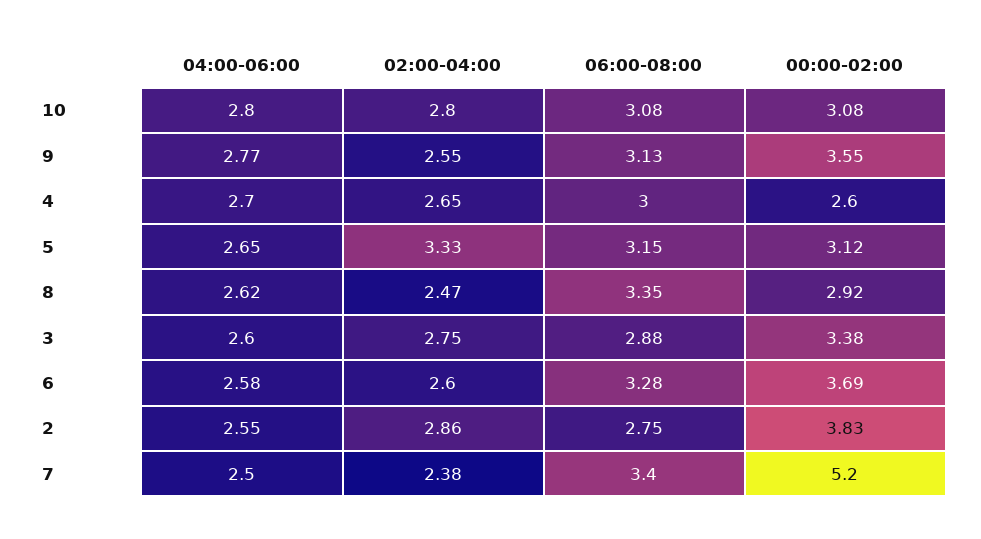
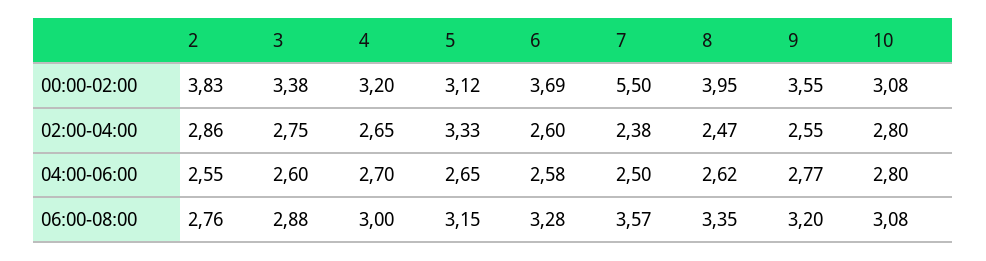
  {
    "04:00-06:00": {
      "10": 2.8,
      "9": 2.77,
      "4": 2.7,
      "5": 2.65,
      "8": 2.62,
      "3": 2.6,
      "6": 2.58,
      "2": 2.55,
      "7": 2.5
    },
    "02:00-04:00": {
      "10": 2.8,
      "9": 2.55,
      "4": 2.65,
      "5": 3.33,
      "8": 2.47,
      "3": 2.75,
      "6": 2.6,
      "2": 2.86,
      "7": 2.38
    },
    "06:00-08:00": {
      "10": 3.08,
-     "9": 3.13,
+     "9": 3.2,
      "4": 3,
      "5": 3.15,
      "8": 3.35,
      "3": 2.88,
      "6": 3.28,
-     "2": 2.75,
+     "2": 2.76,
-     "7": 3.4
+     "7": 3.57
    },
    "00:00-02:00": {
      "10": 3.08,
      "9": 3.55,
-     "4": 2.6,
+     "4": 3.2,
      "5": 3.12,
-     "8": 2.92,
+     "8": 3.95,
      "3": 3.38,
      "6": 3.69,
      "2": 3.83,
-     "7": 5.2
+     "7": 5.5
    }
  }

